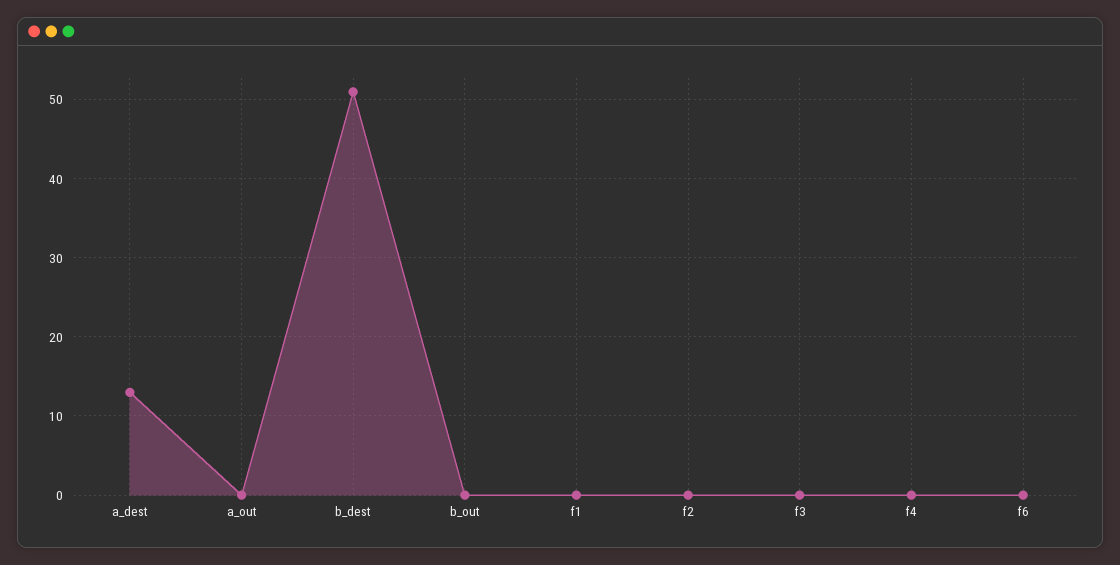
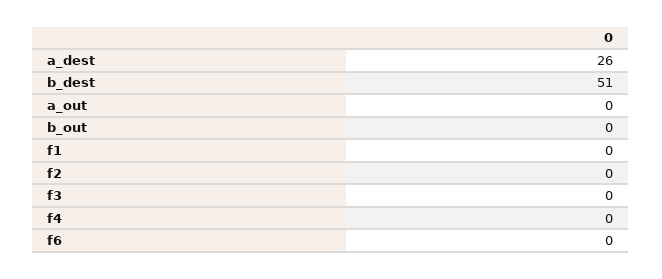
  {
-   "a_dest": 13,
+   "a_dest": 26,
    "a_out": 0,
    "b_dest": 51,
    "b_out": 0,
    "f1": 0,
    "f2": 0,
    "f3": 0,
    "f4": 0,
    "f6": 0
  }

